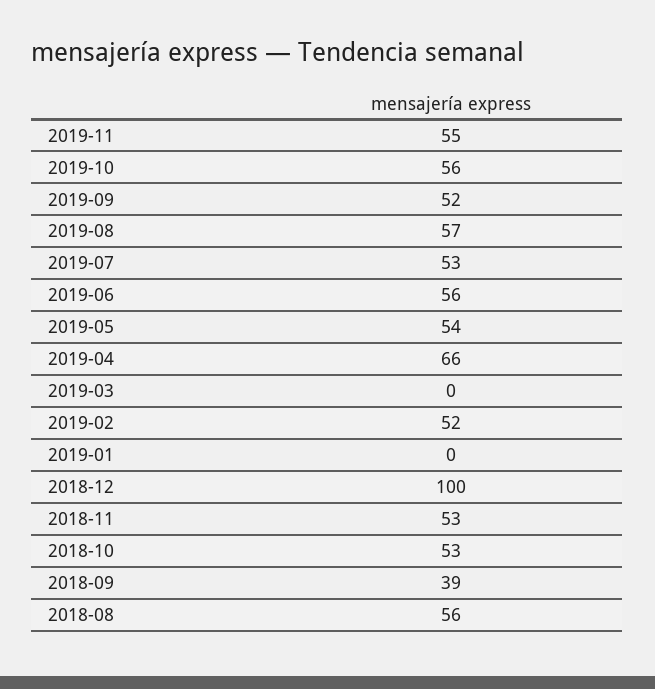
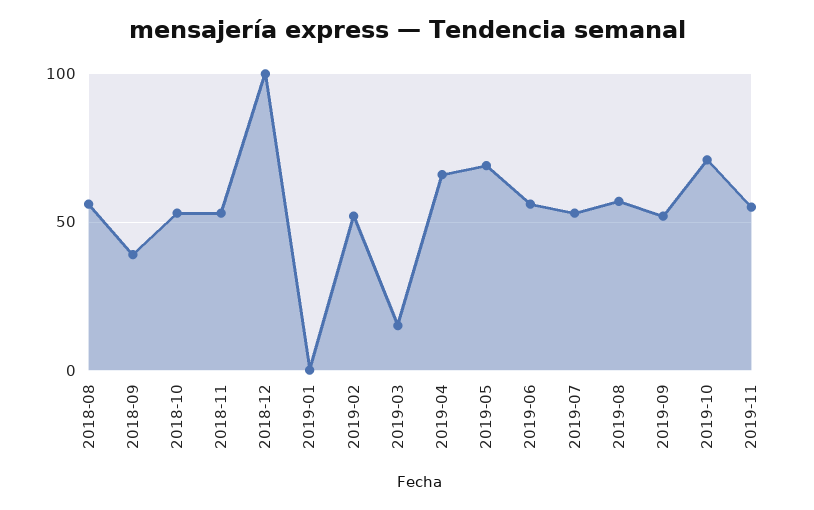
  {
    "2019-11": 55,
-   "2019-10": 56,
+   "2019-10": 70,
    "2019-09": 52,
    "2019-08": 57,
    "2019-07": 53,
    "2019-06": 56,
-   "2019-05": 54,
+   "2019-05": 70,
    "2019-04": 66,
-   "2019-03": 0,
+   "2019-03": 15,
    "2019-02": 52,
    "2019-01": 0,
    "2018-12": 100,
    "2018-11": 53,
    "2018-10": 53,
    "2018-09": 39,
    "2018-08": 56
  }

